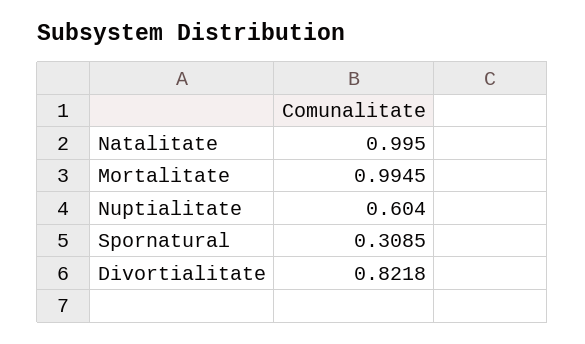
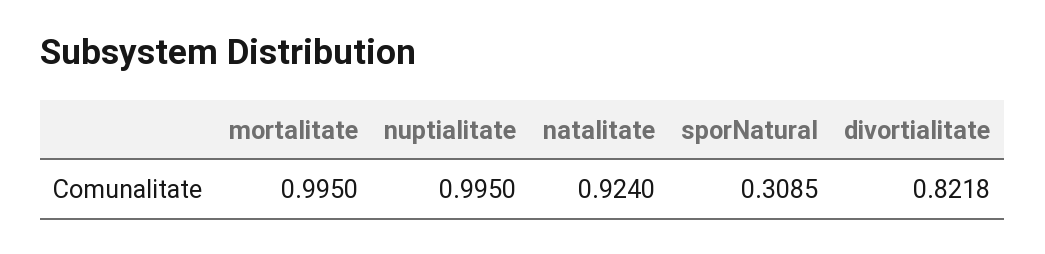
  {
-   "Natalitate": 0.995,
+   "Natalitate": 0.924,
-   "Mortalitate": 0.9945,
+   "Mortalitate": 0.995,
-   "Nuptialitate": 0.604,
+   "Nuptialitate": 0.995,
    "Spornatural": 0.3085,
    "Divortialitate": 0.8218
  }

